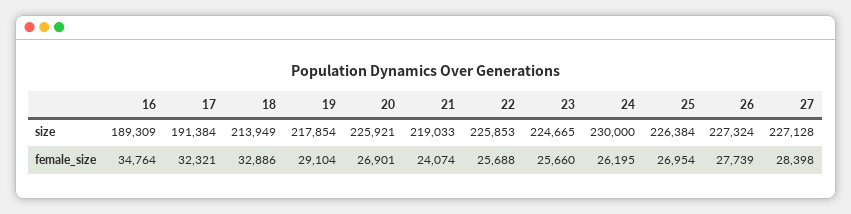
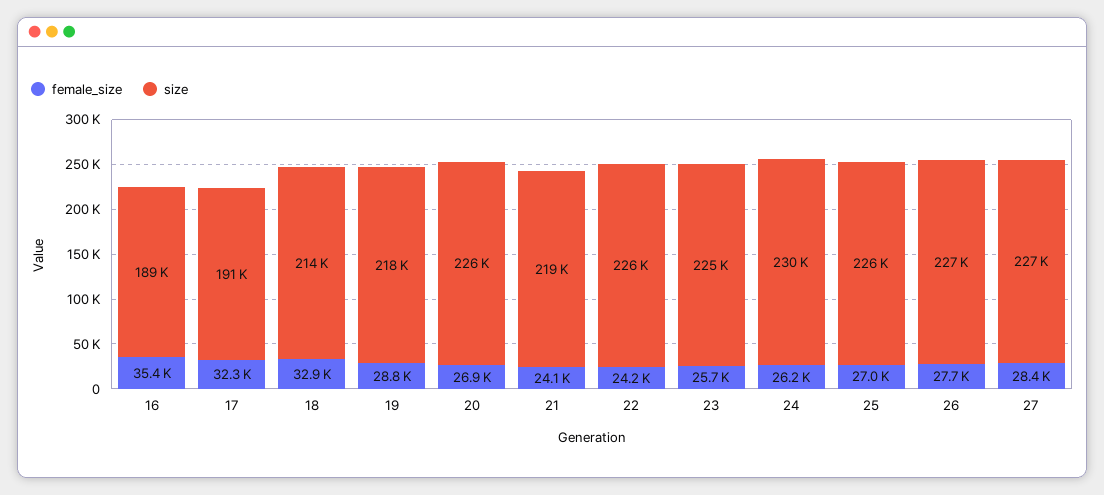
  {
    "size": {
      "16": 189309,
      "17": 191384,
      "18": 213949,
      "19": 217854,
      "20": 225921,
      "21": 219033,
      "22": 225853,
      "23": 224665,
      "24": 230000,
      "25": 226384,
      "26": 227324,
      "27": 227128
    },
    "female_size": {
-     "16": 34764,
+     "16": 35400,
      "17": 32321,
      "18": 32886,
-     "19": 29104,
+     "19": 28800,
      "20": 26901,
      "21": 24074,
-     "22": 25688,
+     "22": 24200,
      "23": 25660,
      "24": 26195,
      "25": 26954,
      "26": 27739,
      "27": 28398
    }
  }

